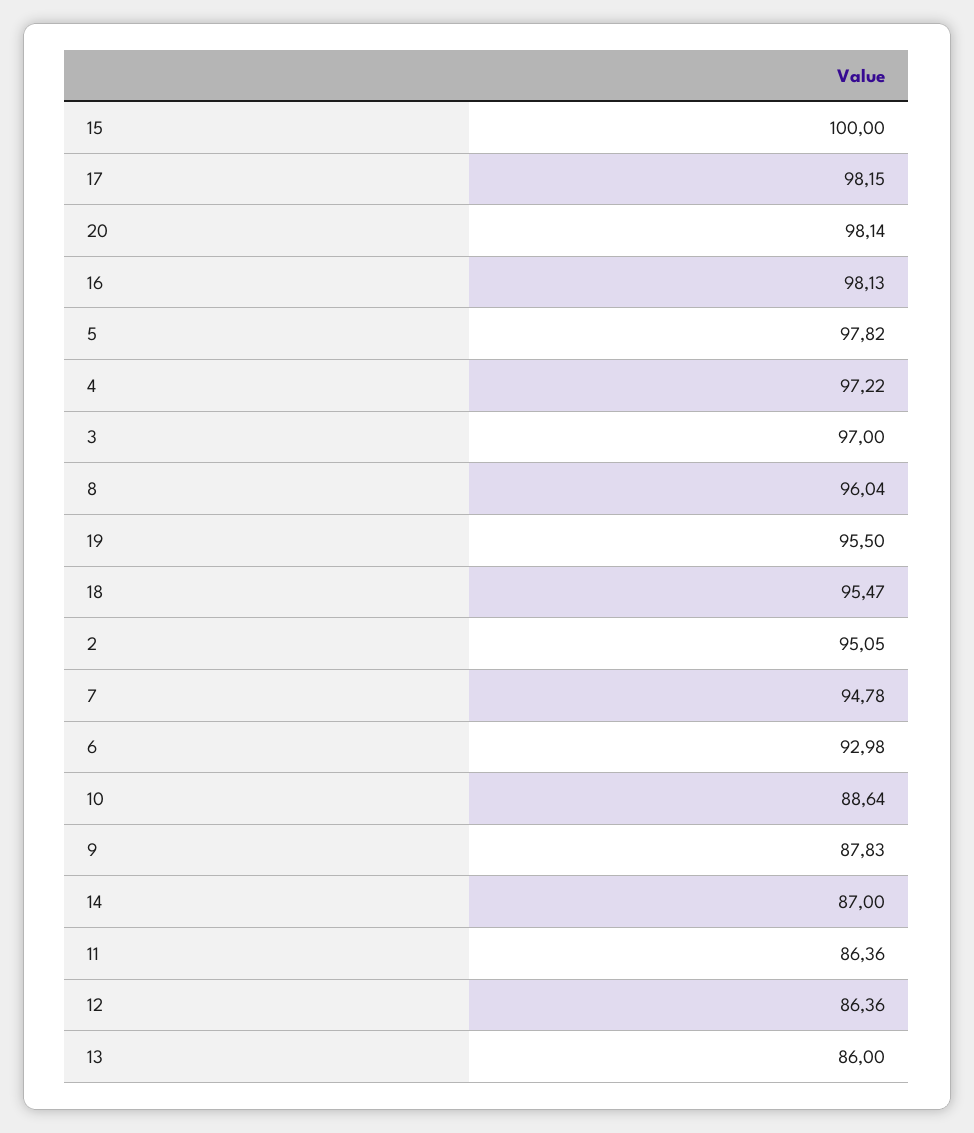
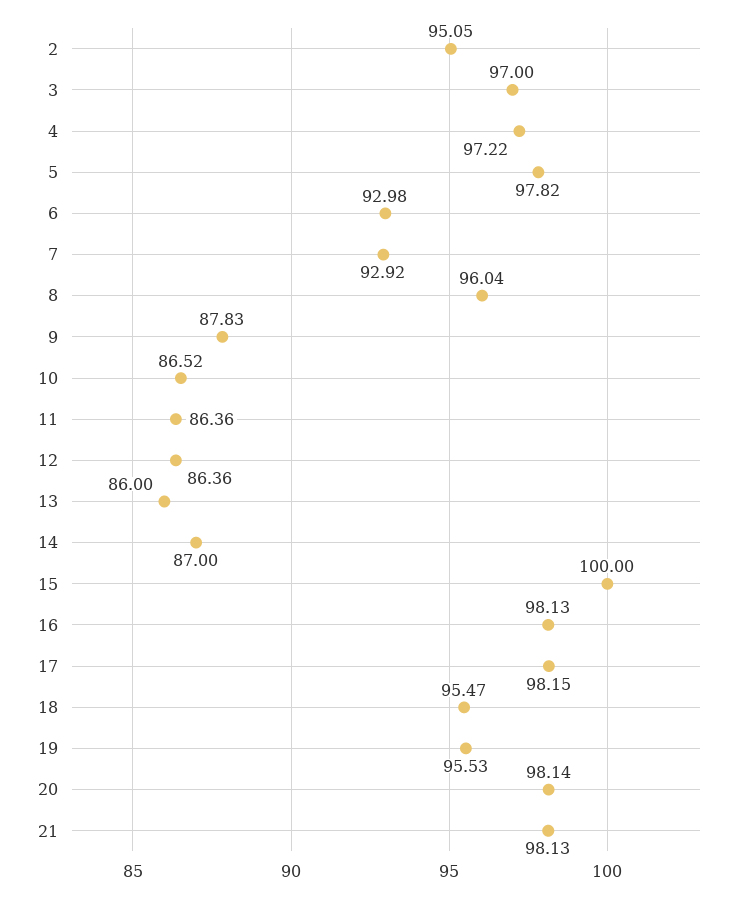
  {
    "15": 100,
    "17": 98.15,
    "20": 98.14,
    "16": 98.13,
    "5": 97.82,
    "4": 97.22,
    "3": 97,
    "8": 96.04,
-   "19": 95.5,
+   "19": 95.53,
    "18": 95.47,
    "2": 95.05,
-   "7": 94.78,
+   "7": 92.92,
    "6": 92.98,
-   "10": 88.64,
+   "10": 86.52,
    "9": 87.83,
    "14": 87,
    "11": 86.36,
    "12": 86.36,
-   "13": 86
+   "13": 86,
+   "21": 98.13
  }

